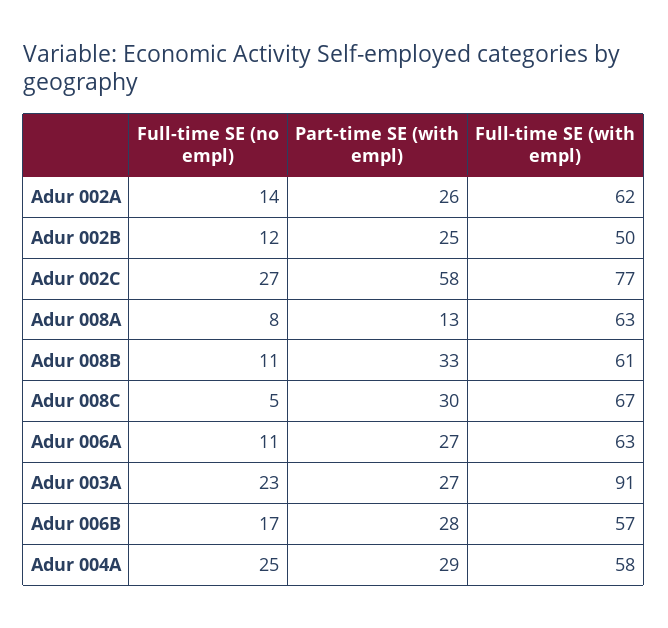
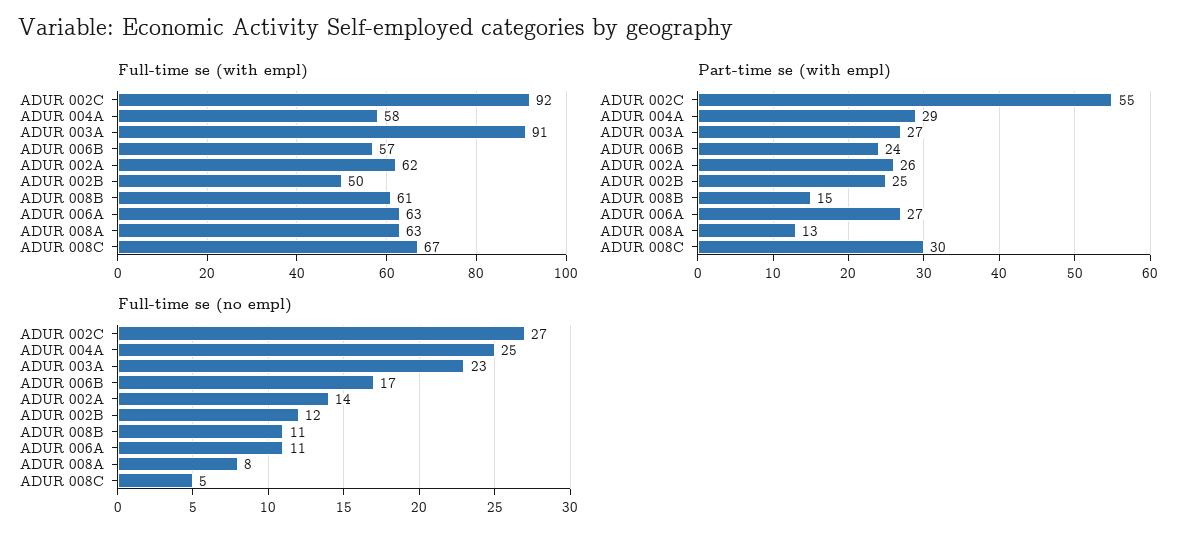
  {
    "Full-time SE (no empl)": {
      "Adur 002A": 14,
      "Adur 002B": 12,
      "Adur 002C": 27,
      "Adur 008A": 8,
      "Adur 008B": 11,
      "Adur 008C": 5,
      "Adur 006A": 11,
      "Adur 003A": 23,
      "Adur 006B": 17,
      "Adur 004A": 25
    },
    "Part-time SE (with empl)": {
      "Adur 002A": 26,
      "Adur 002B": 25,
-     "Adur 002C": 58,
+     "Adur 002C": 55,
      "Adur 008A": 13,
-     "Adur 008B": 33,
+     "Adur 008B": 15,
      "Adur 008C": 30,
      "Adur 006A": 27,
      "Adur 003A": 27,
-     "Adur 006B": 28,
+     "Adur 006B": 24,
      "Adur 004A": 29
    },
    "Full-time SE (with empl)": {
      "Adur 002A": 62,
      "Adur 002B": 50,
-     "Adur 002C": 77,
+     "Adur 002C": 92,
      "Adur 008A": 63,
      "Adur 008B": 61,
      "Adur 008C": 67,
      "Adur 006A": 63,
      "Adur 003A": 91,
      "Adur 006B": 57,
      "Adur 004A": 58
    }
  }

